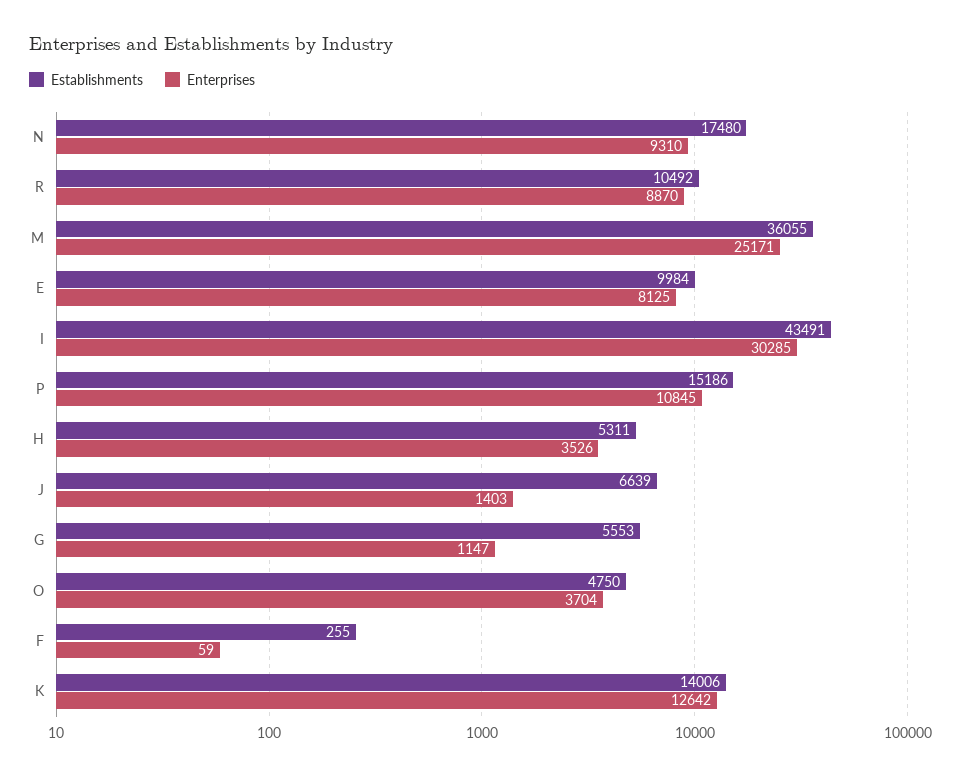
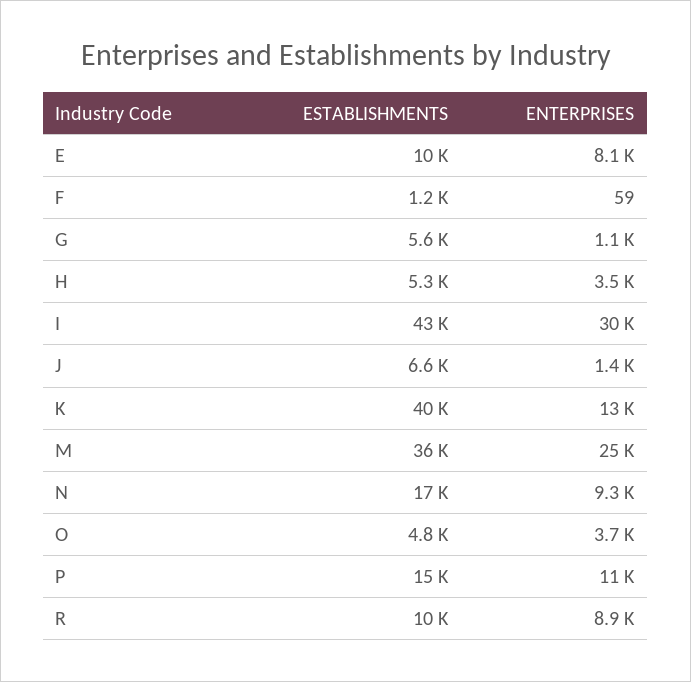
  {
    "Establishments": {
      "N": 17480,
      "R": 10492,
      "M": 36055,
      "E": 9984,
      "I": 43491,
      "P": 15186,
      "H": 5311,
      "J": 6639,
      "G": 5553,
      "O": 4750,
-     "F": 255,
+     "F": 1200,
-     "K": 14006
+     "K": 40000
    },
    "Enterprises": {
      "N": 9310,
      "R": 8870,
      "M": 25171,
      "E": 8125,
      "I": 30285,
      "P": 10845,
      "H": 3526,
      "J": 1403,
      "G": 1147,
      "O": 3704,
      "F": 59,
      "K": 12642
    }
  }

